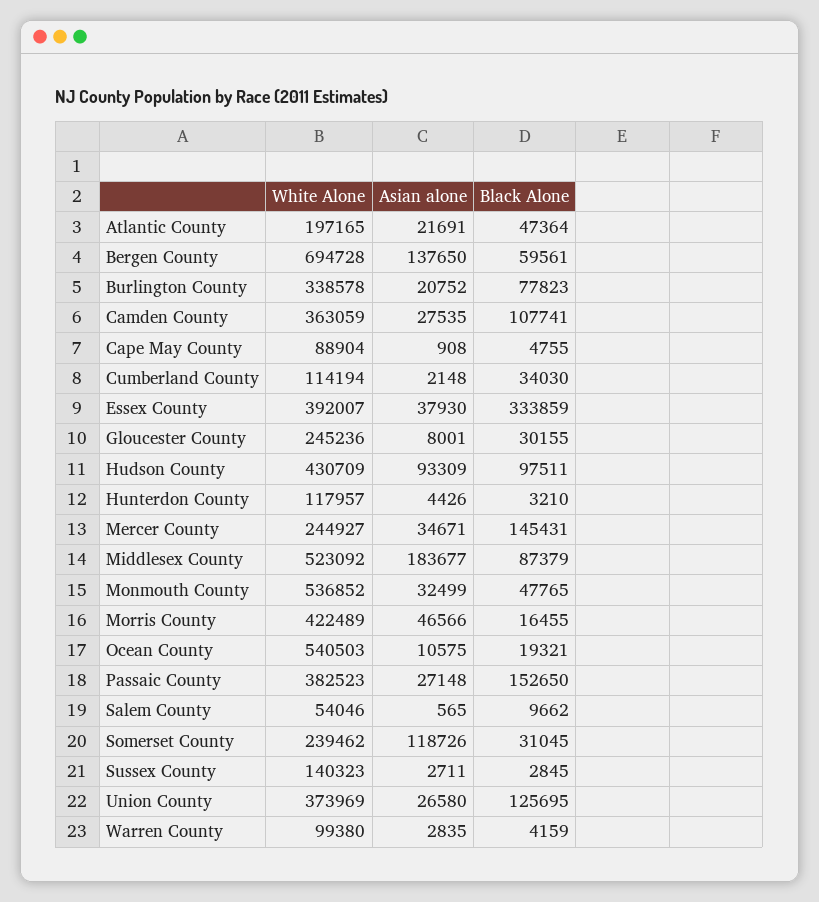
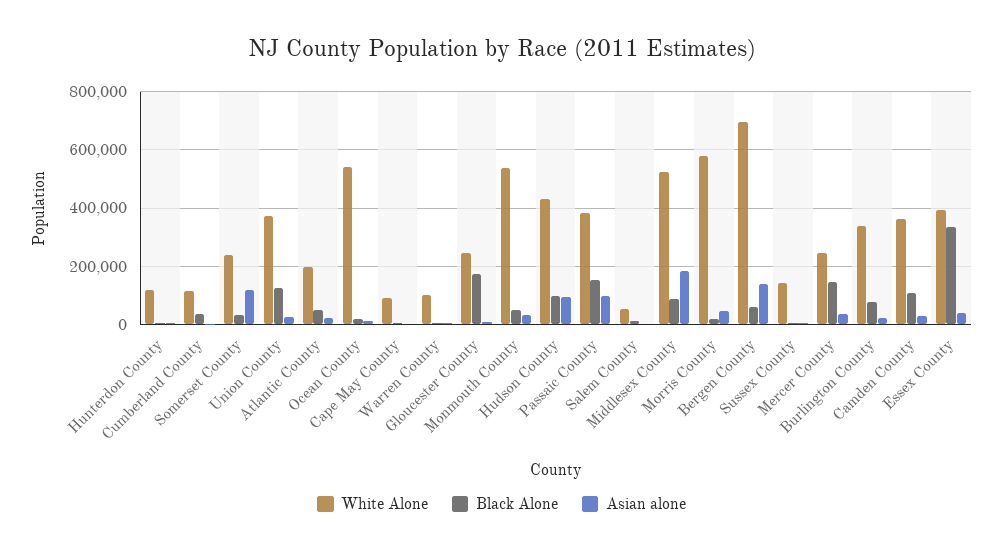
  {
    "White Alone": {
      "Atlantic County": 197165,
      "Bergen County": 694728,
      "Burlington County": 338578,
      "Camden County": 363059,
      "Cape May County": 88904,
      "Cumberland County": 114194,
      "Essex County": 392007,
      "Gloucester County": 245236,
      "Hudson County": 430709,
      "Hunterdon County": 117957,
      "Mercer County": 244927,
      "Middlesex County": 523092,
      "Monmouth County": 536852,
-     "Morris County": 422489,
+     "Morris County": 575000,
      "Ocean County": 540503,
      "Passaic County": 382523,
      "Salem County": 54046,
      "Somerset County": 239462,
      "Sussex County": 140323,
      "Union County": 373969,
      "Warren County": 99380
    },
    "Asian alone": {
      "Atlantic County": 21691,
      "Bergen County": 137650,
      "Burlington County": 20752,
      "Camden County": 27535,
      "Cape May County": 908,
      "Cumberland County": 2148,
      "Essex County": 37930,
      "Gloucester County": 8001,
      "Hudson County": 93309,
      "Hunterdon County": 4426,
      "Mercer County": 34671,
      "Middlesex County": 183677,
      "Monmouth County": 32499,
      "Morris County": 46566,
      "Ocean County": 10575,
-     "Passaic County": 27148,
+     "Passaic County": 100000,
      "Salem County": 565,
      "Somerset County": 118726,
      "Sussex County": 2711,
      "Union County": 26580,
      "Warren County": 2835
    },
    "Black Alone": {
      "Atlantic County": 47364,
      "Bergen County": 59561,
      "Burlington County": 77823,
      "Camden County": 107741,
      "Cape May County": 4755,
      "Cumberland County": 34030,
      "Essex County": 333859,
-     "Gloucester County": 30155,
+     "Gloucester County": 175000,
      "Hudson County": 97511,
      "Hunterdon County": 3210,
      "Mercer County": 145431,
      "Middlesex County": 87379,
      "Monmouth County": 47765,
      "Morris County": 16455,
      "Ocean County": 19321,
      "Passaic County": 152650,
      "Salem County": 9662,
      "Somerset County": 31045,
      "Sussex County": 2845,
      "Union County": 125695,
      "Warren County": 4159
    }
  }

